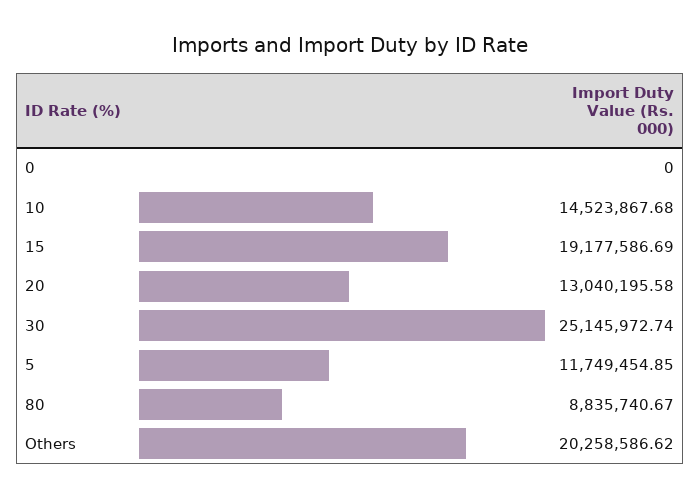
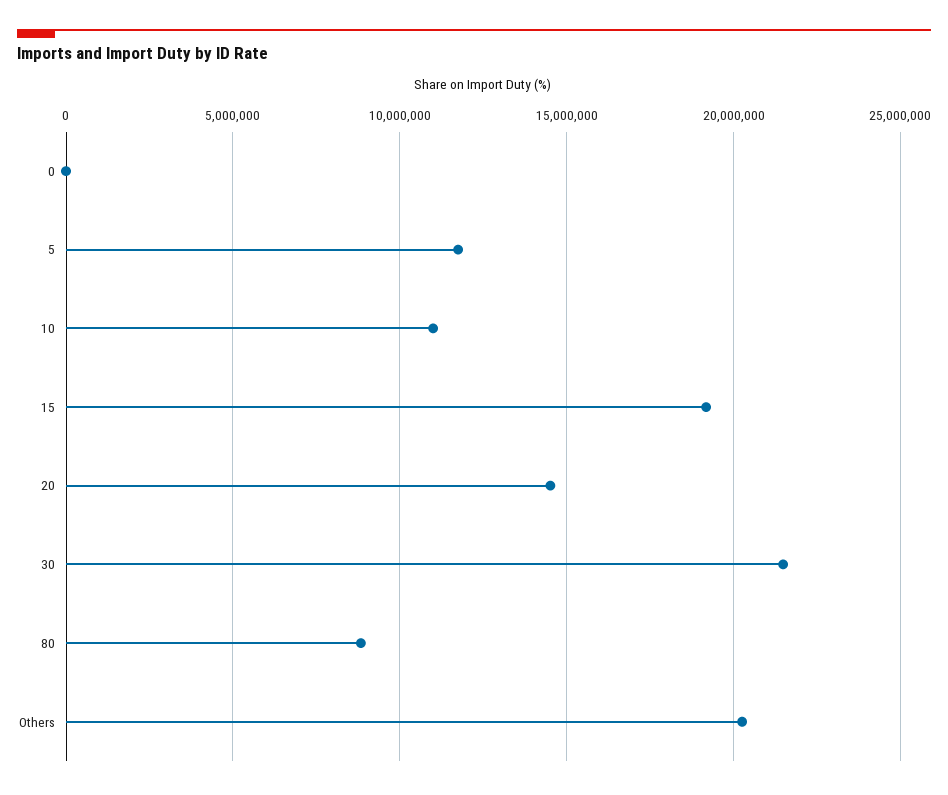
  {
    "0": 0,
-   "10": 14523867.68,
+   "10": 11000000,
    "15": 19177586.69,
-   "20": 13040195.58,
+   "20": 14500000,
-   "30": 25145972.74,
+   "30": 21500000,
    "5": 11749454.85,
    "80": 8835740.67,
    "Others": 20258586.62
  }

